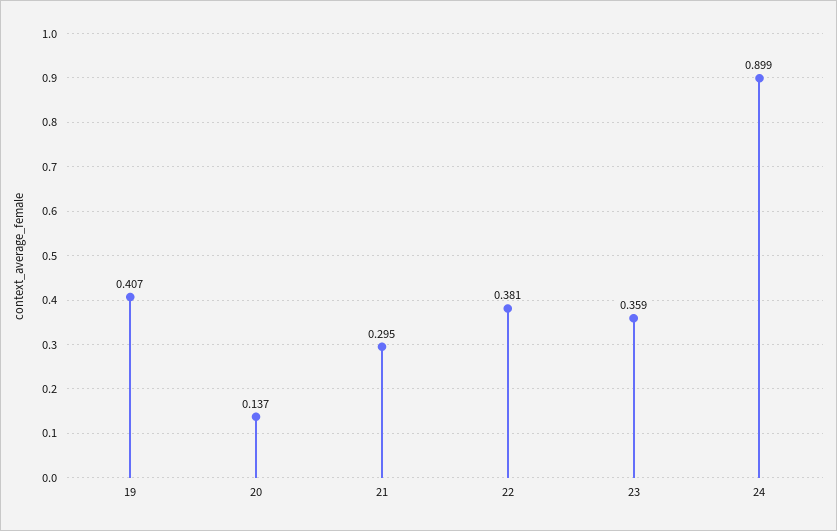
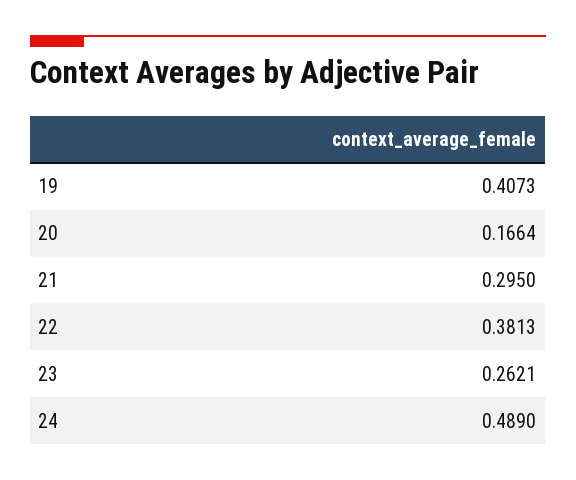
  {
    "19": 0.4073,
-   "20": 0.137,
+   "20": 0.1664,
    "21": 0.295,
    "22": 0.3813,
-   "23": 0.359,
+   "23": 0.2621,
-   "24": 0.899
+   "24": 0.489
  }

